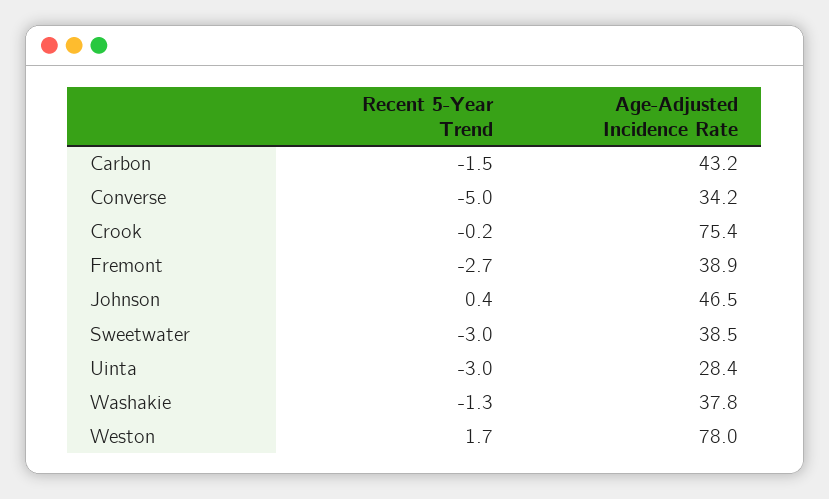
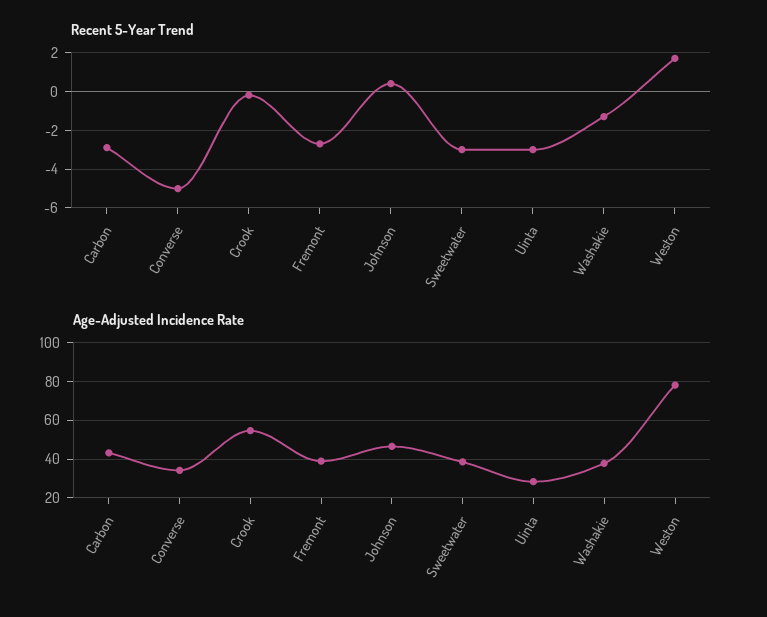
  {
    "Recent 5-Year Trend": {
-     "Carbon": -1.5,
+     "Carbon": -3,
      "Converse": -5,
      "Crook": -0.2,
      "Fremont": -2.7,
      "Johnson": 0.4,
      "Sweetwater": -3,
      "Uinta": -3,
      "Washakie": -1.3,
      "Weston": 1.7
    },
    "Age-Adjusted Incidence Rate": {
      "Carbon": 43.2,
      "Converse": 34.2,
-     "Crook": 75.4,
+     "Crook": 55,
      "Fremont": 38.9,
      "Johnson": 46.5,
      "Sweetwater": 38.5,
      "Uinta": 28.4,
      "Washakie": 37.8,
      "Weston": 78
    }
  }

